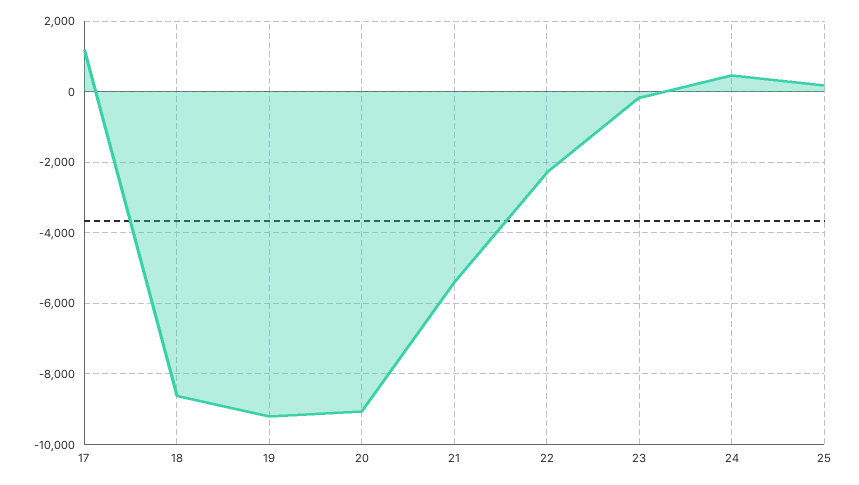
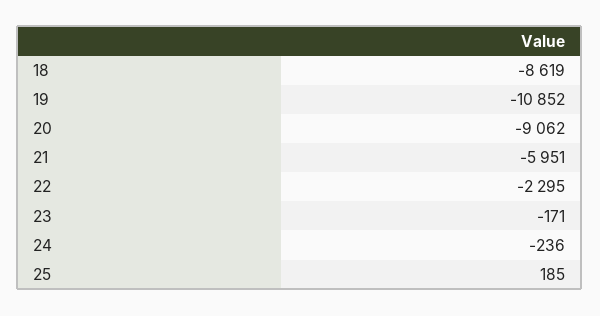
  {
-   "17": 1200,
    "18": -8619,
-   "19": -9200,
+   "19": -10852,
    "20": -9062,
-   "21": -5400,
+   "21": -5951,
    "22": -2295,
    "23": -171,
-   "24": 400,
+   "24": -236,
    "25": 185
  }

